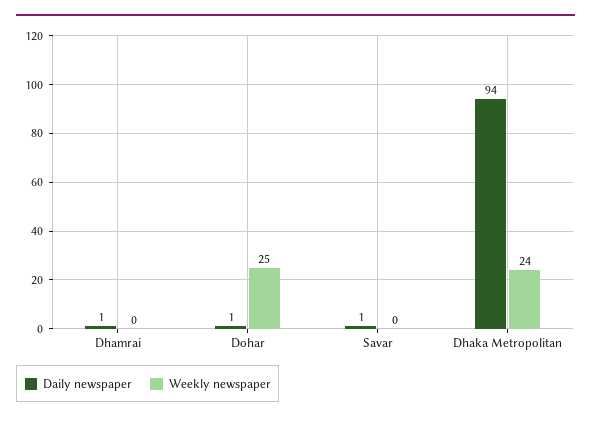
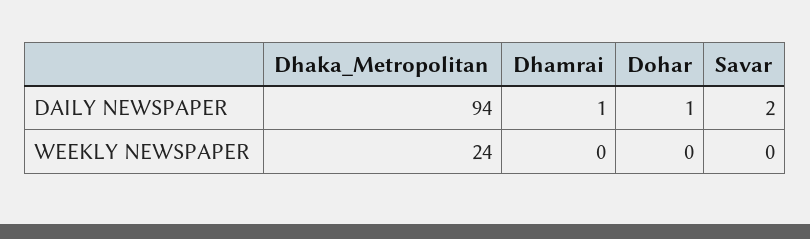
  {
    "Daily newspaper": {
      "Dhamrai": 1,
      "Dohar": 1,
-     "Savar": 1,
+     "Savar": 2,
      "Dhaka Metropolitan": 94
    },
    "Weekly newspaper": {
      "Dhamrai": 0,
-     "Dohar": 25,
+     "Dohar": 0,
      "Savar": 0,
      "Dhaka Metropolitan": 24
    }
  }

